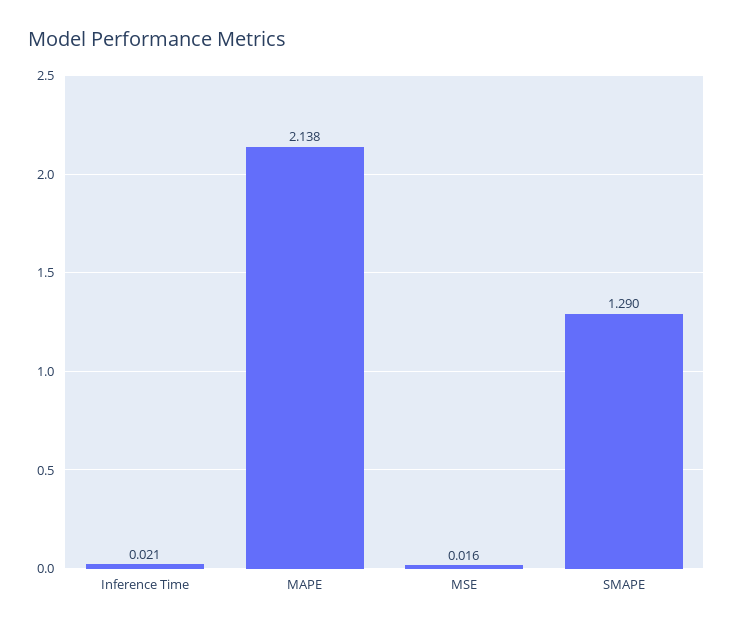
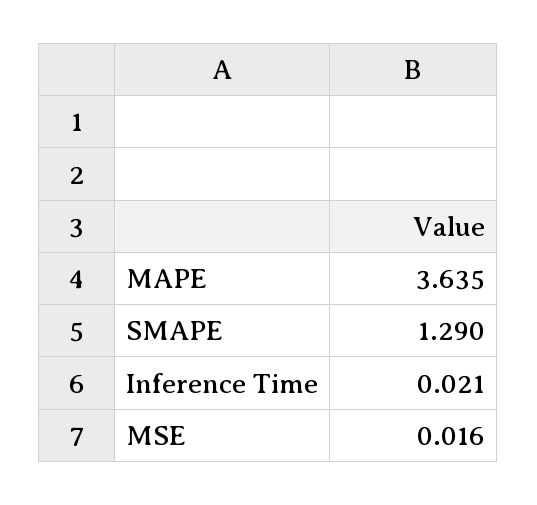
  {
    "Inference Time": 0.021,
-   "MAPE": 2.138,
+   "MAPE": 3.635,
    "MSE": 0.016,
    "SMAPE": 1.29
  }

